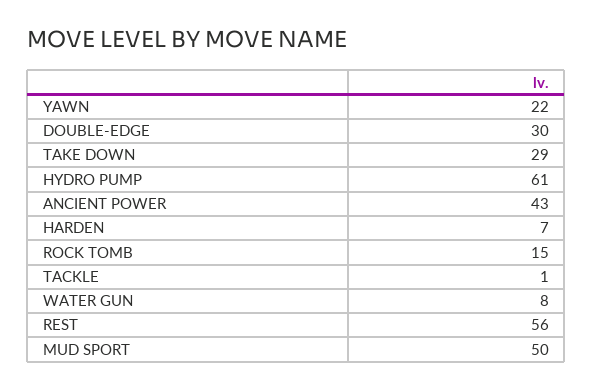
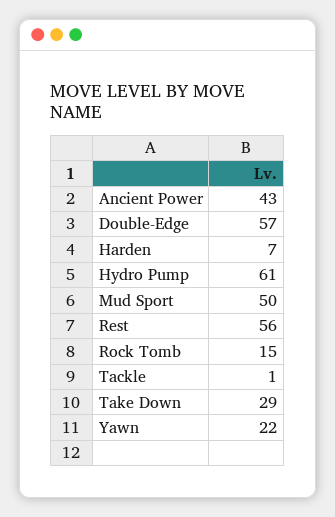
  {
    "YAWN": 22,
-   "DOUBLE-EDGE": 30,
+   "DOUBLE-EDGE": 57,
    "TAKE DOWN": 29,
    "HYDRO PUMP": 61,
    "ANCIENT POWER": 43,
    "HARDEN": 7,
    "ROCK TOMB": 15,
    "TACKLE": 1,
-   "WATER GUN": 8,
    "REST": 56,
    "MUD SPORT": 50
  }

